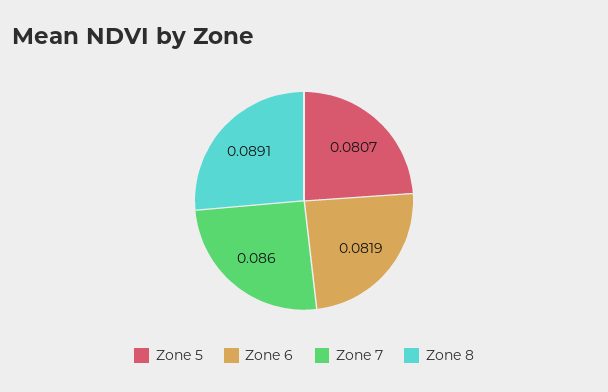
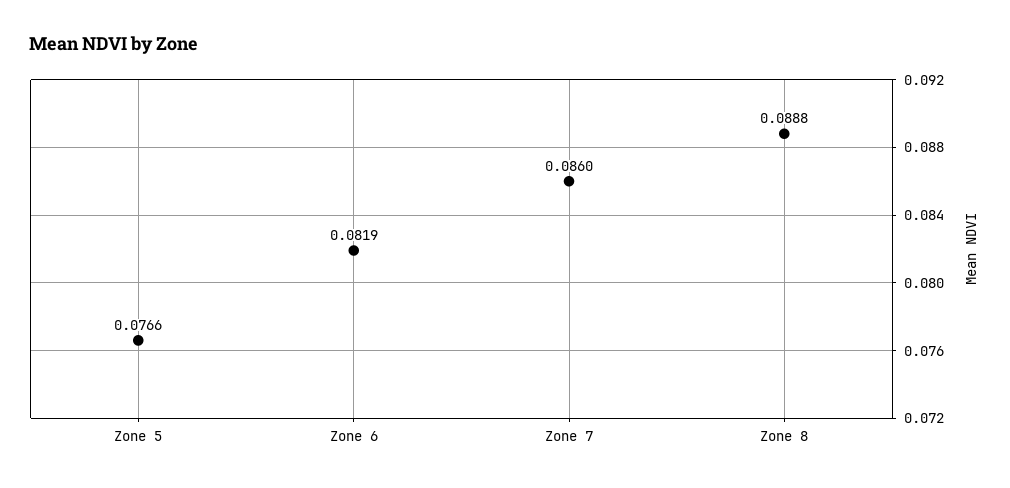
  {
-   "Zone 5": 0.0807,
+   "Zone 5": 0.0766,
    "Zone 6": 0.0819,
    "Zone 7": 0.086,
-   "Zone 8": 0.0891
+   "Zone 8": 0.0888
  }

